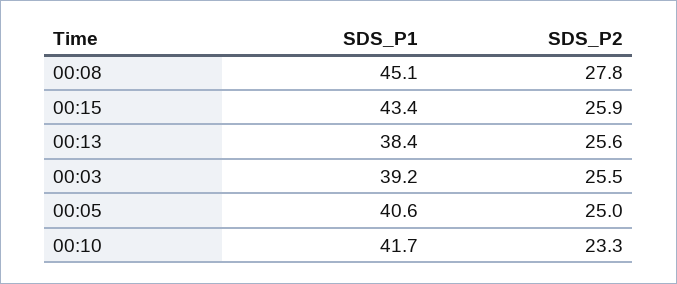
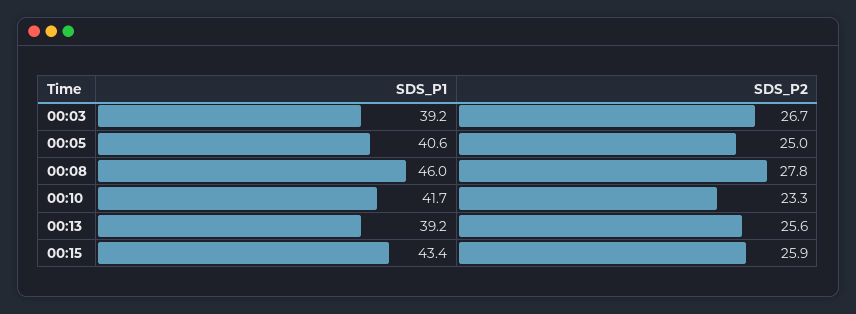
  {
    "SDS_P1": {
-     "00:08": 45.1,
+     "00:08": 46,
      "00:15": 43.4,
-     "00:13": 38.4,
+     "00:13": 39.2,
      "00:03": 39.2,
      "00:05": 40.6,
      "00:10": 41.7
    },
    "SDS_P2": {
      "00:08": 27.8,
      "00:15": 25.9,
      "00:13": 25.6,
-     "00:03": 25.5,
+     "00:03": 26.7,
      "00:05": 25,
      "00:10": 23.3
    }
  }

